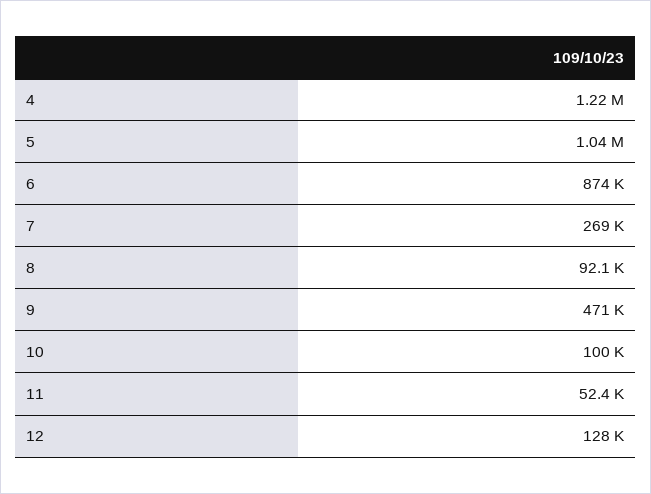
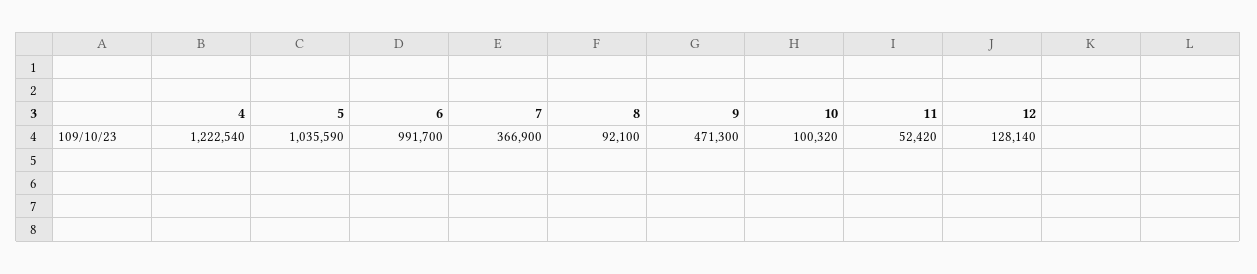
  {
    "4": 1222540,
    "5": 1035590,
-   "6": 874000,
+   "6": 991700,
-   "7": 269000,
+   "7": 366900,
    "8": 92100,
    "9": 471300,
    "10": 100320,
    "11": 52420,
    "12": 128140
  }

